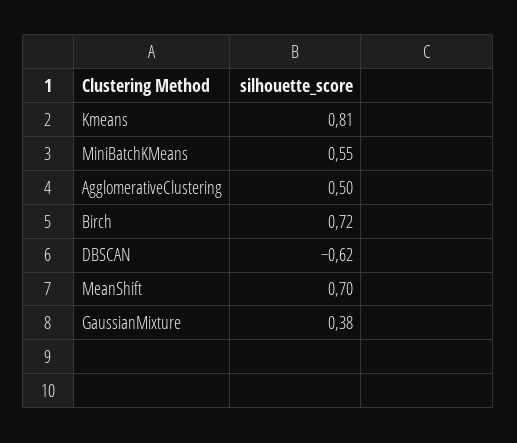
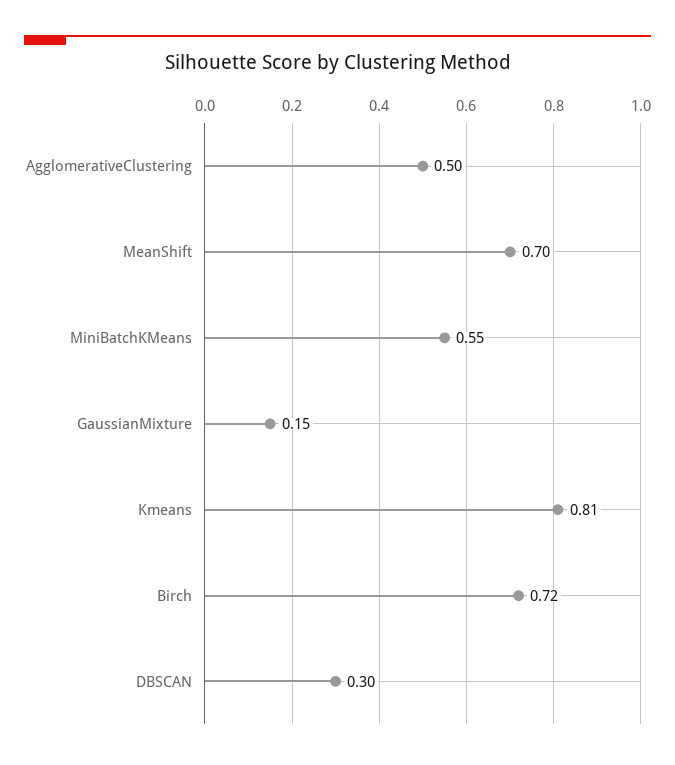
  {
    "Kmeans": 0.81,
    "MiniBatchKMeans": 0.55,
    "AgglomerativeClustering": 0.5,
    "Birch": 0.72,
-   "DBSCAN": -0.62,
+   "DBSCAN": 0.3,
    "MeanShift": 0.7,
-   "GaussianMixture": 0.38
+   "GaussianMixture": 0.15
  }

